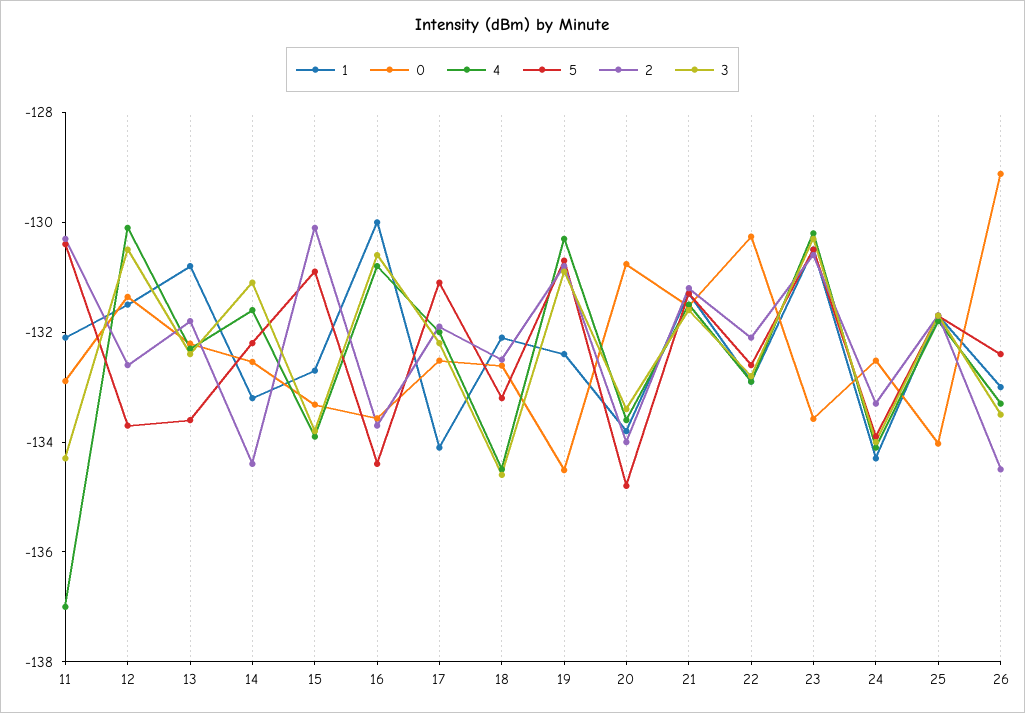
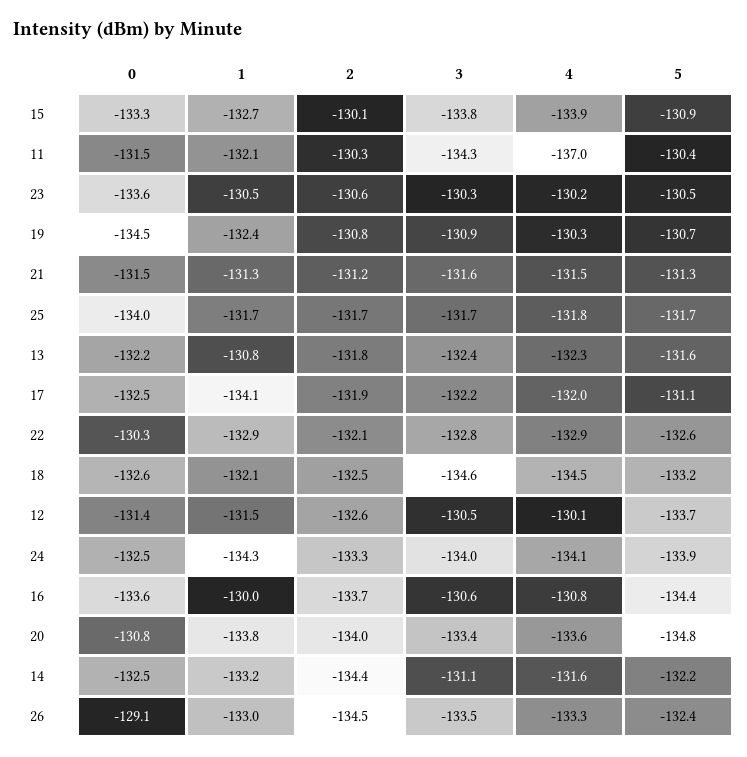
  {
    "1": {
      "11": -132.1,
      "12": -131.5,
      "13": -130.8,
      "14": -133.2,
      "15": -132.7,
      "16": -130,
      "17": -134.1,
      "18": -132.1,
      "19": -132.4,
      "20": -133.8,
      "21": -131.3,
      "22": -132.9,
      "23": -130.5,
      "24": -134.3,
      "25": -131.7,
      "26": -133
    },
    "0": {
-     "11": -133,
+     "11": -131.5,
      "12": -131.4,
      "13": -132.2,
      "14": -132.5,
      "15": -133.3,
      "16": -133.6,
      "17": -132.5,
      "18": -132.6,
      "19": -134.5,
      "20": -130.8,
      "21": -131.5,
      "22": -130.3,
      "23": -133.6,
      "24": -132.5,
      "25": -134,
      "26": -129.1
    },
    "4": {
      "11": -137,
      "12": -130.1,
      "13": -132.3,
      "14": -131.6,
      "15": -133.9,
      "16": -130.8,
      "17": -132,
      "18": -134.5,
      "19": -130.3,
      "20": -133.6,
      "21": -131.5,
      "22": -132.9,
      "23": -130.2,
      "24": -134.1,
      "25": -131.8,
      "26": -133.3
    },
    "5": {
      "11": -130.4,
      "12": -133.7,
-     "13": -133.5,
+     "13": -131.6,
      "14": -132.2,
      "15": -130.9,
      "16": -134.4,
      "17": -131.1,
      "18": -133.2,
      "19": -130.7,
      "20": -134.8,
      "21": -131.3,
      "22": -132.6,
      "23": -130.5,
      "24": -133.9,
      "25": -131.7,
      "26": -132.4
    },
    "2": {
      "11": -130.3,
      "12": -132.6,
      "13": -131.8,
      "14": -134.4,
      "15": -130.1,
      "16": -133.7,
      "17": -131.9,
      "18": -132.5,
      "19": -130.8,
      "20": -134,
      "21": -131.2,
      "22": -132.1,
      "23": -130.6,
      "24": -133.3,
      "25": -131.7,
      "26": -134.5
    },
    "3": {
      "11": -134.3,
      "12": -130.5,
      "13": -132.4,
      "14": -131.1,
      "15": -133.8,
      "16": -130.6,
      "17": -132.2,
      "18": -134.6,
      "19": -130.9,
      "20": -133.4,
      "21": -131.6,
      "22": -132.8,
      "23": -130.3,
      "24": -134,
      "25": -131.7,
      "26": -133.5
    }
  }

